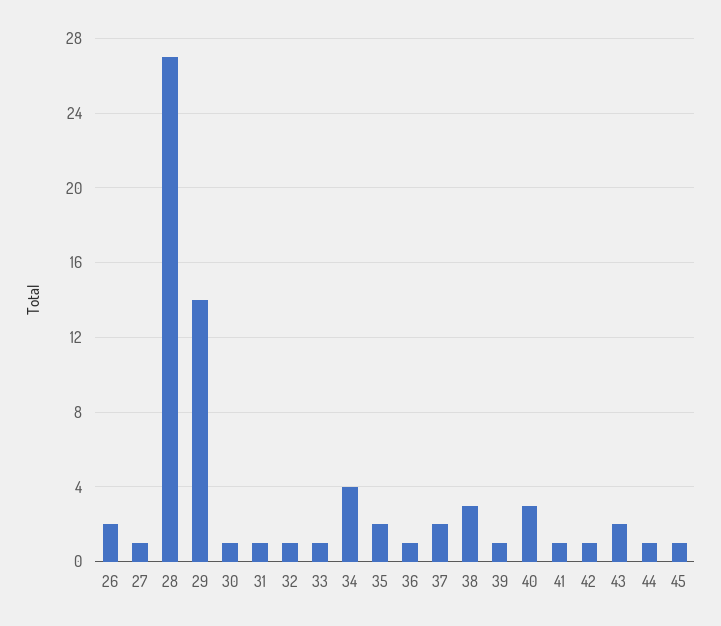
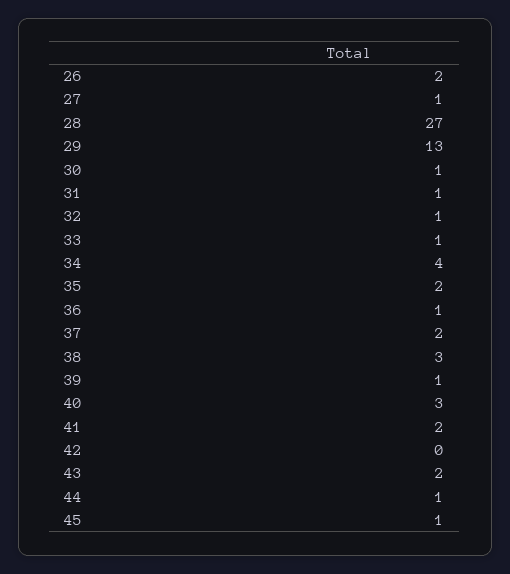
  {
    "26": 2,
    "27": 1,
    "28": 27,
-   "29": 14,
+   "29": 13,
    "30": 1,
    "31": 1,
    "32": 1,
    "33": 1,
    "34": 4,
    "35": 2,
    "36": 1,
    "37": 2,
    "38": 3,
    "39": 1,
    "40": 3,
-   "41": 1,
+   "41": 2,
-   "42": 1,
+   "42": 0,
    "43": 2,
    "44": 1,
    "45": 1
  }

